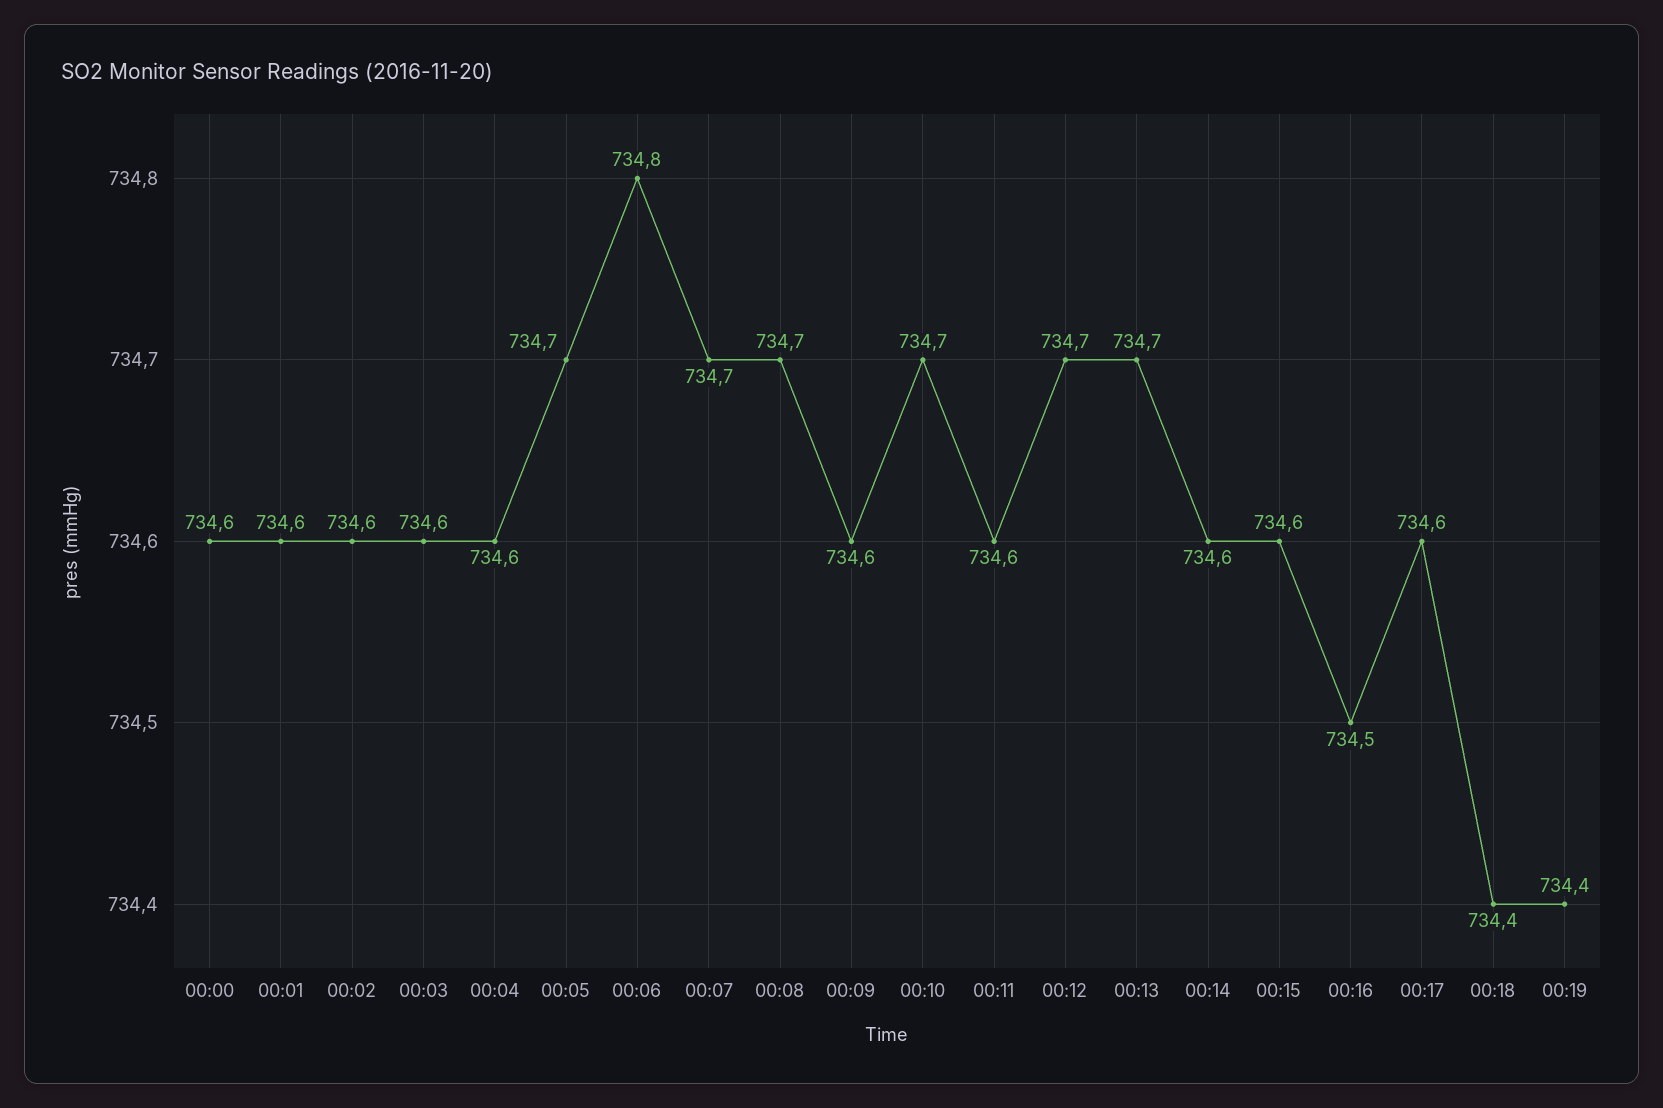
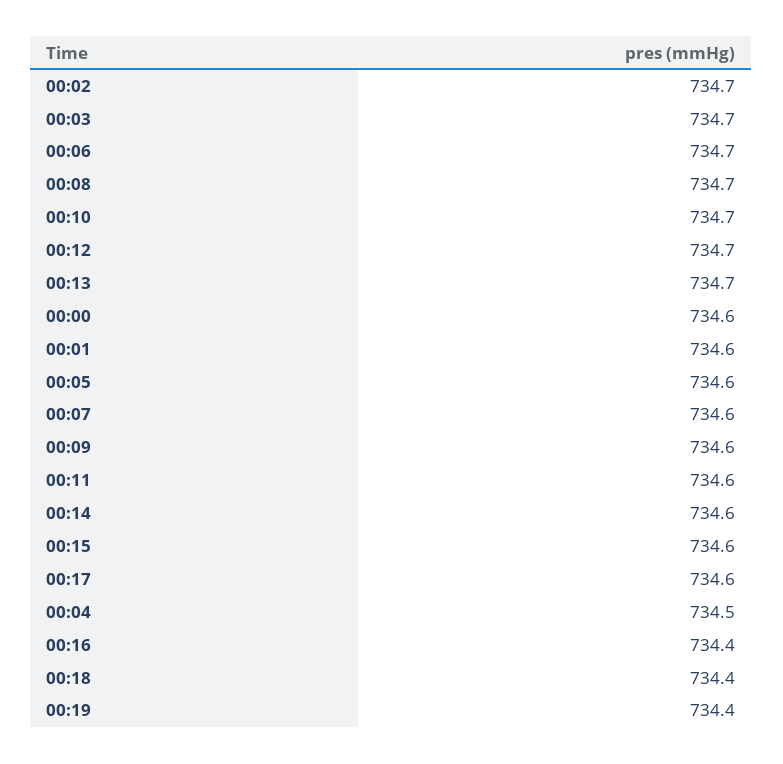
  {
    "00:00": 734.6,
    "00:01": 734.6,
-   "00:02": 734.6,
+   "00:02": 734.7,
-   "00:03": 734.6,
+   "00:03": 734.7,
-   "00:04": 734.6,
+   "00:04": 734.5,
-   "00:05": 734.7,
+   "00:05": 734.6,
-   "00:06": 734.8,
+   "00:06": 734.7,
-   "00:07": 734.7,
+   "00:07": 734.6,
    "00:08": 734.7,
    "00:09": 734.6,
    "00:10": 734.7,
    "00:11": 734.6,
    "00:12": 734.7,
    "00:13": 734.7,
    "00:14": 734.6,
    "00:15": 734.6,
-   "00:16": 734.5,
+   "00:16": 734.4,
    "00:17": 734.6,
    "00:18": 734.4,
    "00:19": 734.4
  }

